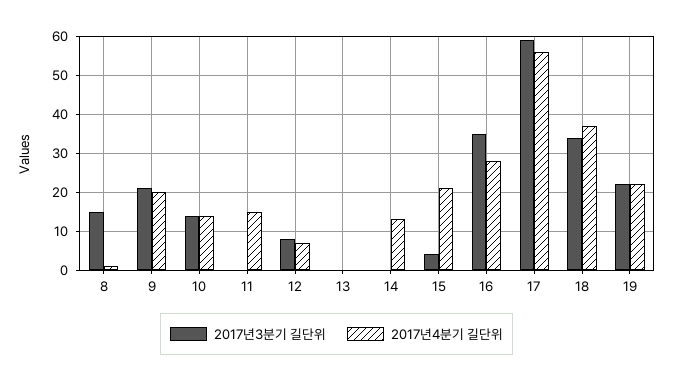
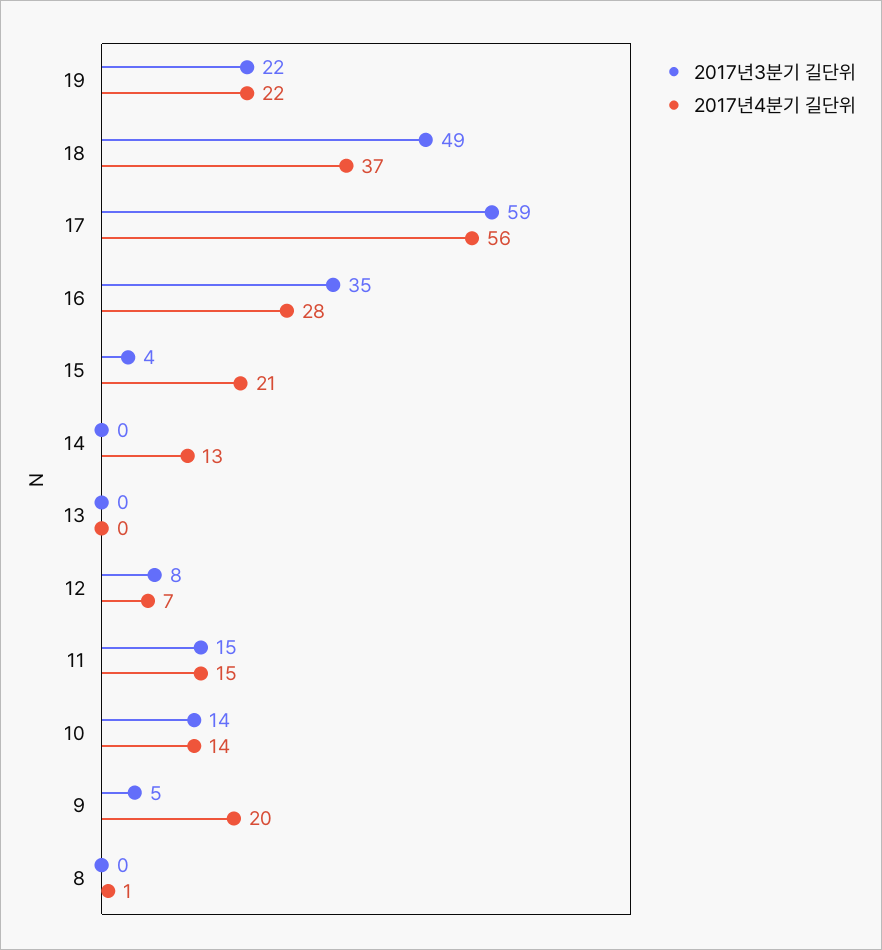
  {
    "2017년3분기 길단위": {
-     "8": 15,
+     "8": 0,
-     "9": 20,
+     "9": 5,
      "10": 14,
-     "11": 0,
+     "11": 15,
      "12": 8,
      "13": 0,
      "14": 0,
      "15": 4,
      "16": 35,
      "17": 59,
-     "18": 35,
+     "18": 49,
      "19": 22
    },
    "2017년4분기 길단위": {
      "8": 1,
      "9": 20,
      "10": 14,
      "11": 15,
      "12": 7,
      "13": 0,
      "14": 13,
      "15": 21,
      "16": 28,
      "17": 56,
      "18": 37,
      "19": 22
    }
  }

